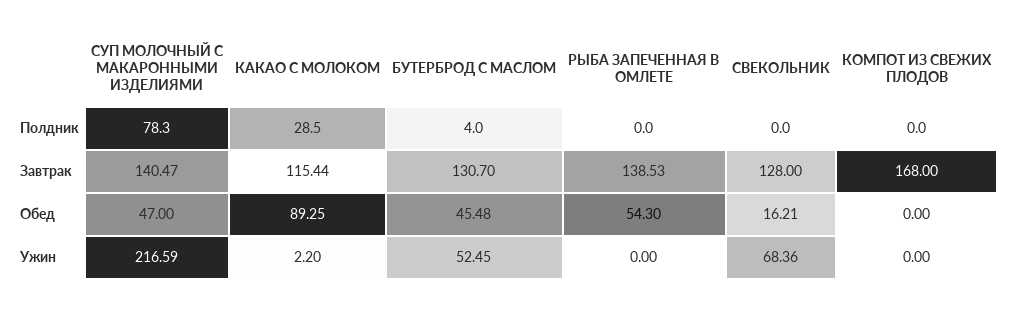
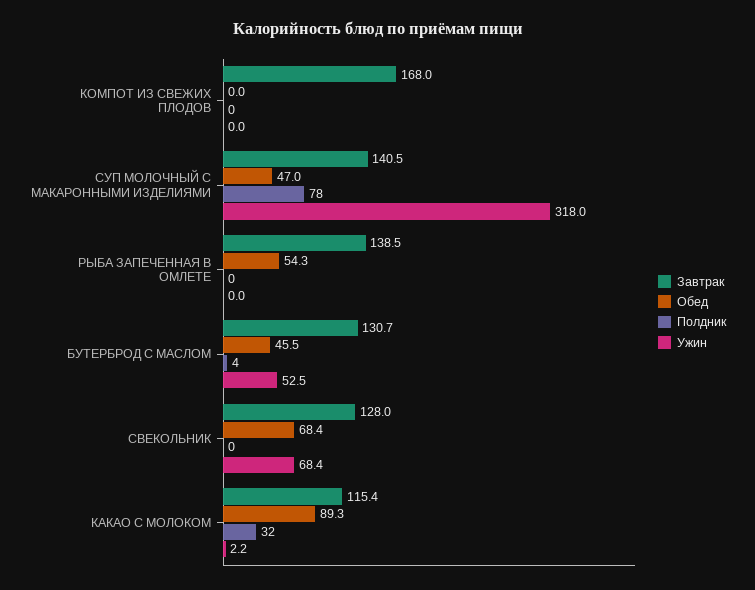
  {
    "Полдник": {
      "СУП МОЛОЧНЫЙ С МАКАРОННЫМИ ИЗДЕЛИЯМИ": 78.3,
-     "КАКАО С МОЛОКОМ": 28.5,
+     "КАКАО С МОЛОКОМ": 32,
      "БУТЕРБРОД С МАСЛОМ": 4,
      "РЫБА ЗАПЕЧЕННАЯ В ОМЛЕТЕ": 0,
      "СВЕКОЛЬНИК": 0,
      "КОМПОТ ИЗ СВЕЖИХ ПЛОДОВ": 0
    },
    "Завтрак": {
      "СУП МОЛОЧНЫЙ С МАКАРОННЫМИ ИЗДЕЛИЯМИ": 140.47,
      "КАКАО С МОЛОКОМ": 115.44,
      "БУТЕРБРОД С МАСЛОМ": 130.7,
      "РЫБА ЗАПЕЧЕННАЯ В ОМЛЕТЕ": 138.53,
      "СВЕКОЛЬНИК": 128,
      "КОМПОТ ИЗ СВЕЖИХ ПЛОДОВ": 168
    },
    "Обед": {
      "СУП МОЛОЧНЫЙ С МАКАРОННЫМИ ИЗДЕЛИЯМИ": 47,
      "КАКАО С МОЛОКОМ": 89.25,
      "БУТЕРБРОД С МАСЛОМ": 45.48,
      "РЫБА ЗАПЕЧЕННАЯ В ОМЛЕТЕ": 54.3,
-     "СВЕКОЛЬНИК": 16.21,
+     "СВЕКОЛЬНИК": 68.4,
      "КОМПОТ ИЗ СВЕЖИХ ПЛОДОВ": 0
    },
    "Ужин": {
-     "СУП МОЛОЧНЫЙ С МАКАРОННЫМИ ИЗДЕЛИЯМИ": 216.59,
+     "СУП МОЛОЧНЫЙ С МАКАРОННЫМИ ИЗДЕЛИЯМИ": 318,
      "КАКАО С МОЛОКОМ": 2.2,
      "БУТЕРБРОД С МАСЛОМ": 52.45,
      "РЫБА ЗАПЕЧЕННАЯ В ОМЛЕТЕ": 0,
      "СВЕКОЛЬНИК": 68.36,
      "КОМПОТ ИЗ СВЕЖИХ ПЛОДОВ": 0
    }
  }

